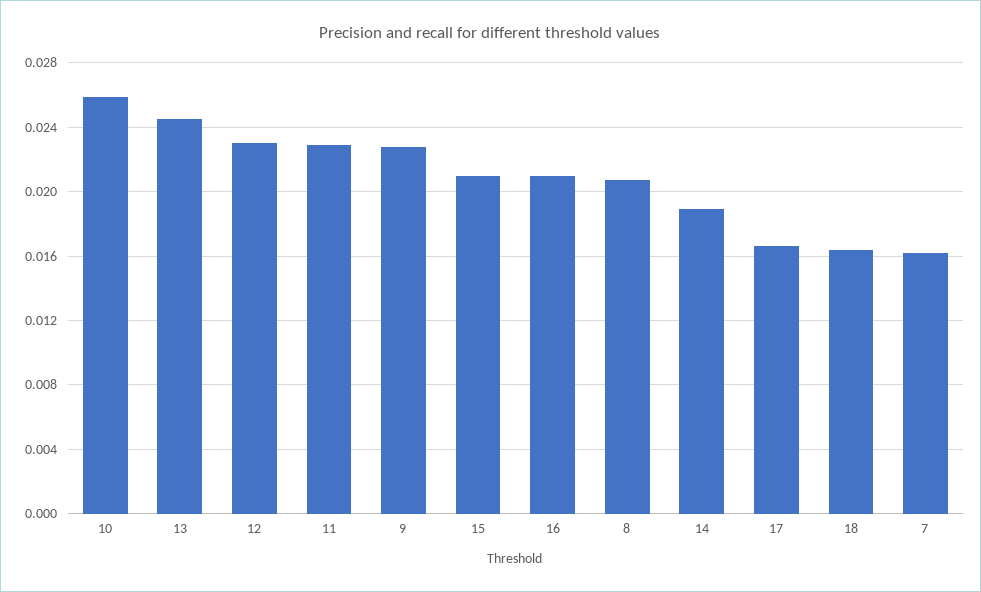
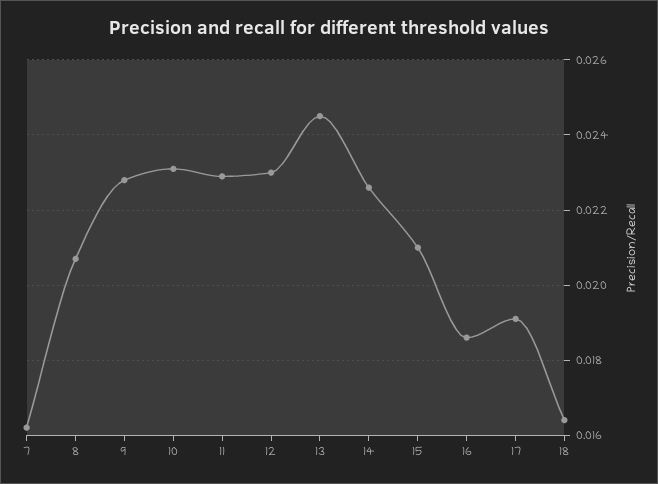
  {
-   "10": 0.026,
+   "10": 0.023,
    "13": 0.0245,
    "12": 0.023,
    "11": 0.023,
    "9": 0.023,
    "15": 0.021,
-   "16": 0.021,
+   "16": 0.0185,
    "8": 0.0205,
-   "14": 0.019,
+   "14": 0.0225,
-   "17": 0.0165,
+   "17": 0.019,
    "18": 0.0165,
    "7": 0.016
  }

